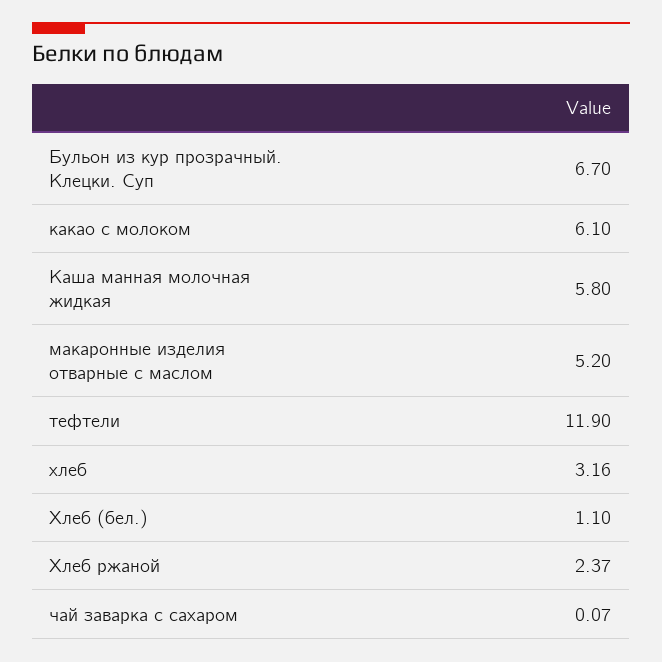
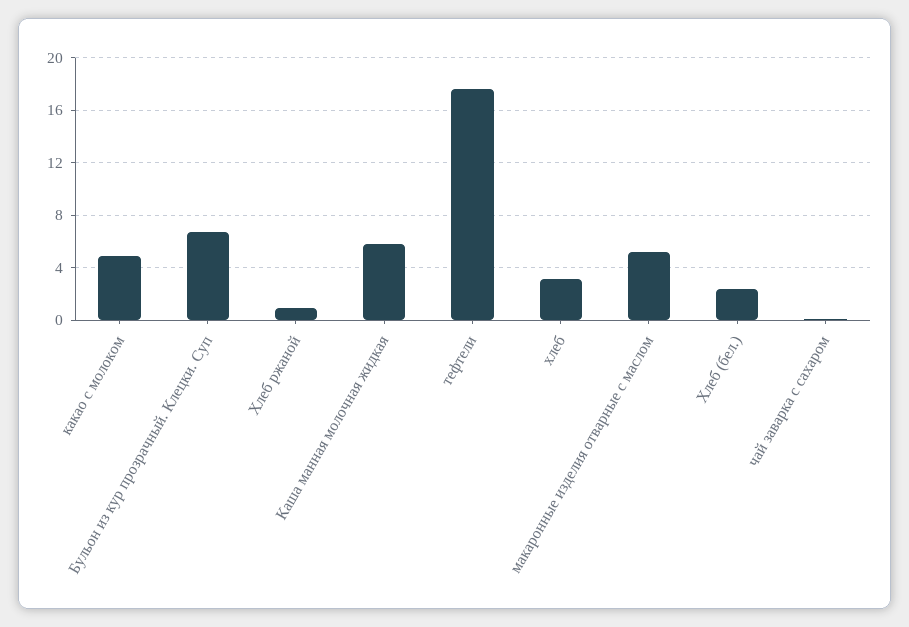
  {
    "Бульон из кур прозрачный. Клецки. Суп": 6.7,
-   "какао с молоком": 6.1,
+   "какао с молоком": 5,
    "Каша манная молочная жидкая": 5.8,
    "макаронные изделия отварные с маслом": 5.2,
-   "тефтели": 11.9,
+   "тефтели": 17.5,
    "хлеб": 3.16,
-   "Хлеб (бел.)": 1.1,
+   "Хлеб (бел.)": 2.5,
-   "Хлеб ржаной": 2.37,
+   "Хлеб ржаной": 1,
    "чай заварка с сахаром": 0.07
  }

